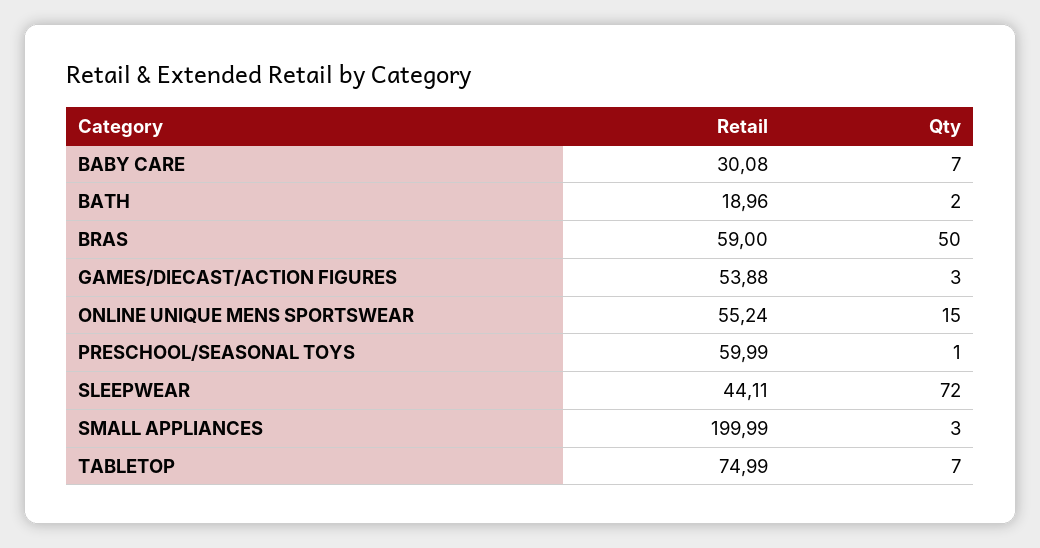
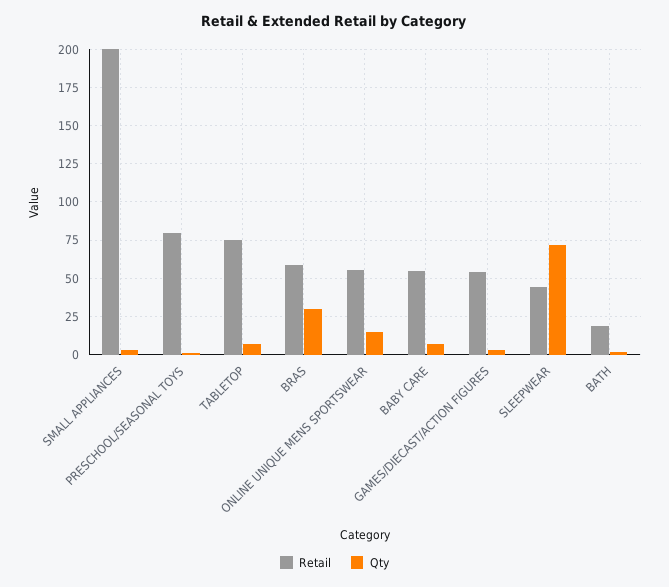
  {
    "Retail": {
-     "BABY CARE": 30.08,
+     "BABY CARE": 55,
      "BATH": 18.96,
      "BRAS": 59,
      "GAMES/DIECAST/ACTION FIGURES": 53.88,
      "ONLINE UNIQUE MENS SPORTSWEAR": 55.24,
-     "PRESCHOOL/SEASONAL TOYS": 59.99,
+     "PRESCHOOL/SEASONAL TOYS": 80,
      "SLEEPWEAR": 44.11,
      "SMALL APPLIANCES": 199.99,
      "TABLETOP": 74.99
    },
    "Qty": {
      "BABY CARE": 7,
      "BATH": 2,
-     "BRAS": 50,
+     "BRAS": 30,
      "GAMES/DIECAST/ACTION FIGURES": 3,
      "ONLINE UNIQUE MENS SPORTSWEAR": 15,
      "PRESCHOOL/SEASONAL TOYS": 1,
      "SLEEPWEAR": 72,
      "SMALL APPLIANCES": 3,
      "TABLETOP": 7
    }
  }

